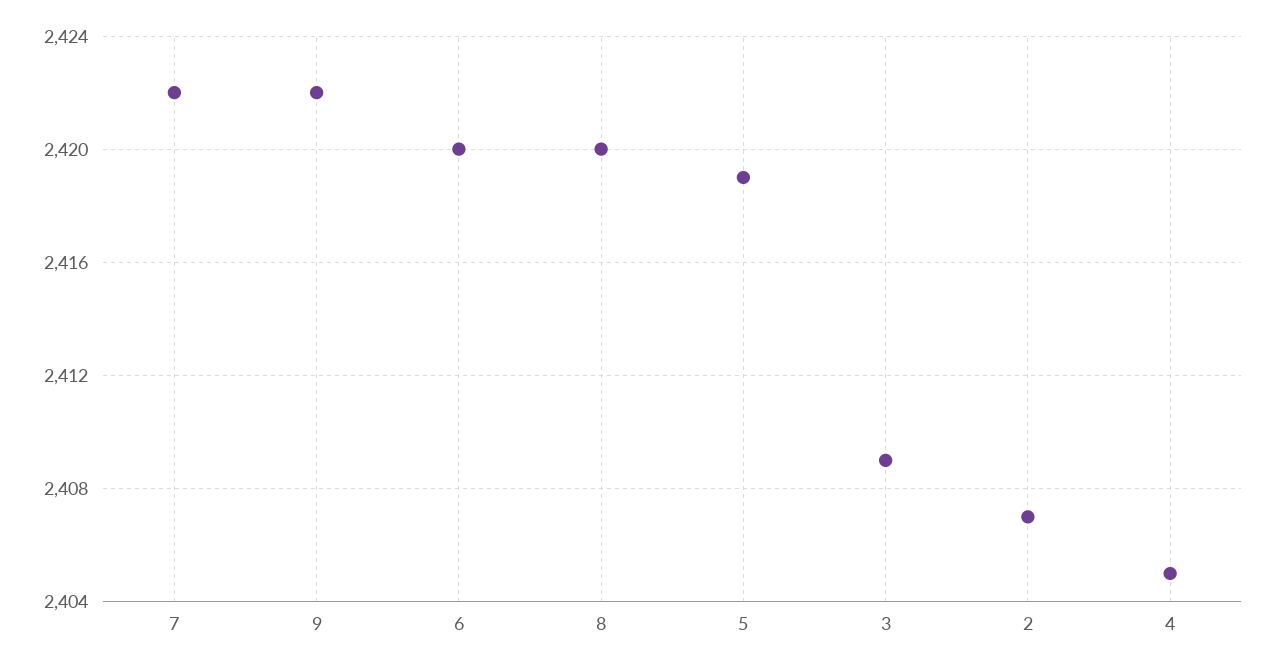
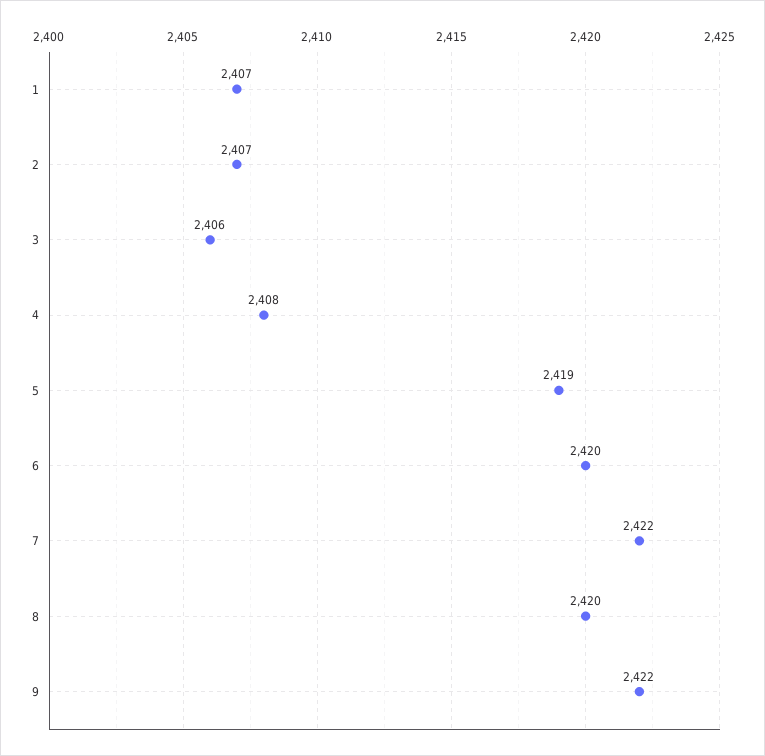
  {
    "7": 2422,
    "9": 2422,
    "6": 2420,
    "8": 2420,
    "5": 2419,
-   "3": 2409,
+   "3": 2406,
    "2": 2407,
-   "4": 2405
+   "4": 2408,
+   "1": 2407
  }

